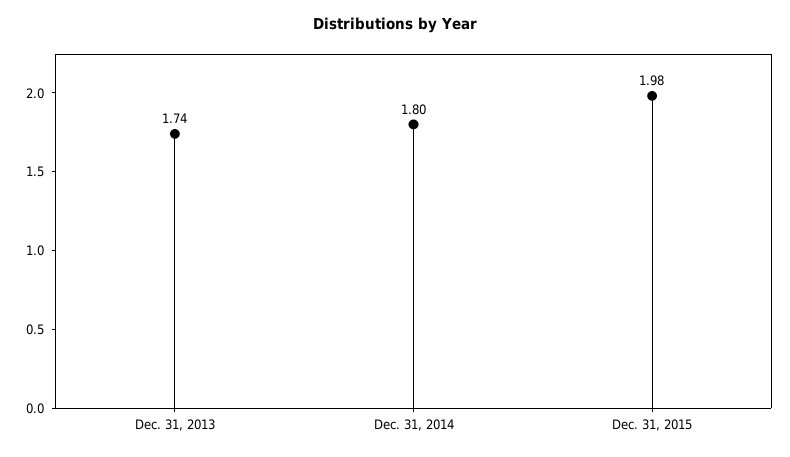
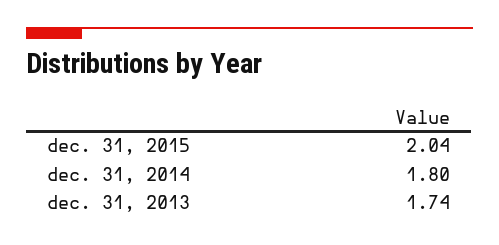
  {
    "Dec. 31, 2013": 1.74,
    "Dec. 31, 2014": 1.8,
-   "Dec. 31, 2015": 1.98
+   "Dec. 31, 2015": 2.04
  }

